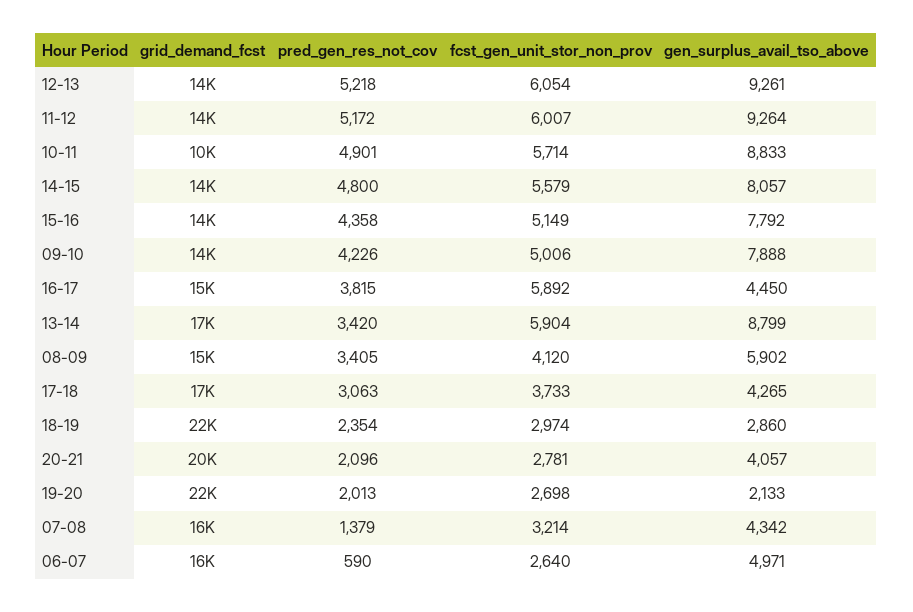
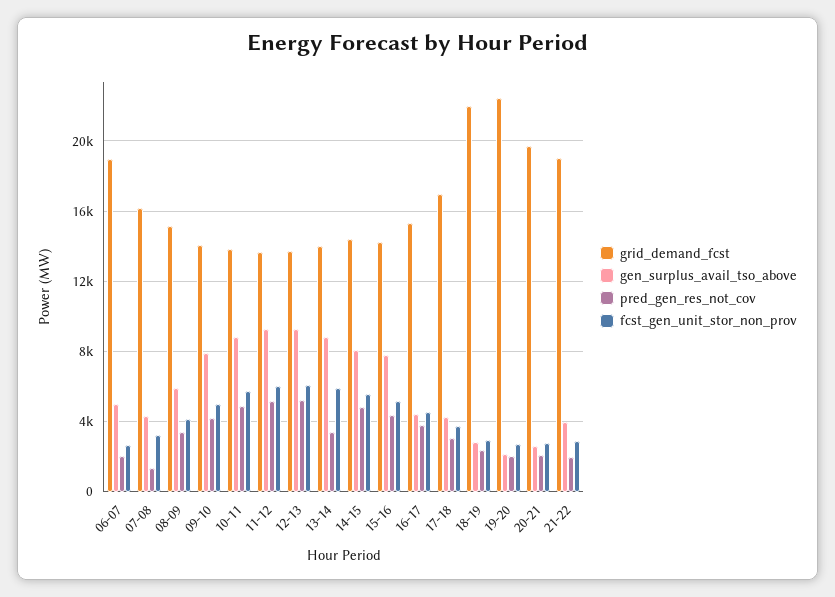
  {
    "grid_demand_fcst": {
      "12-13": 14000,
      "11-12": 14000,
-     "10-11": 10000,
+     "10-11": 14000,
      "14-15": 14000,
      "15-16": 14000,
      "09-10": 14000,
      "16-17": 15000,
-     "13-14": 17000,
+     "13-14": 14000,
      "08-09": 15000,
      "17-18": 17000,
      "18-19": 22000,
      "20-21": 20000,
      "19-20": 22000,
      "07-08": 16000,
-     "06-07": 16000
+     "06-07": 19000,
+     "21-22": 19000
    },
    "pred_gen_res_not_cov": {
      "12-13": 5218,
      "11-12": 5172,
      "10-11": 4901,
      "14-15": 4800,
      "15-16": 4358,
      "09-10": 4226,
      "16-17": 3815,
      "13-14": 3420,
      "08-09": 3405,
      "17-18": 3063,
      "18-19": 2354,
      "20-21": 2096,
      "19-20": 2013,
      "07-08": 1379,
-     "06-07": 590
+     "06-07": 2000,
+     "21-22": 2000
    },
    "fcst_gen_unit_stor_non_prov": {
      "12-13": 6054,
      "11-12": 6007,
      "10-11": 5714,
      "14-15": 5579,
      "15-16": 5149,
      "09-10": 5006,
-     "16-17": 5892,
+     "16-17": 4500,
      "13-14": 5904,
      "08-09": 4120,
      "17-18": 3733,
      "18-19": 2974,
      "20-21": 2781,
      "19-20": 2698,
      "07-08": 3214,
-     "06-07": 2640
+     "06-07": 2640,
+     "21-22": 3000
    },
    "gen_surplus_avail_tso_above": {
      "12-13": 9261,
      "11-12": 9264,
      "10-11": 8833,
      "14-15": 8057,
      "15-16": 7792,
      "09-10": 7888,
      "16-17": 4450,
      "13-14": 8799,
      "08-09": 5902,
      "17-18": 4265,
      "18-19": 2860,
-     "20-21": 4057,
+     "20-21": 2500,
      "19-20": 2133,
      "07-08": 4342,
-     "06-07": 4971
+     "06-07": 4971,
+     "21-22": 4000
    }
  }

